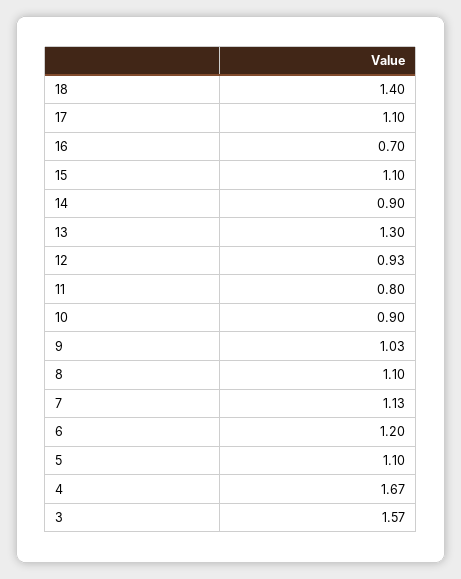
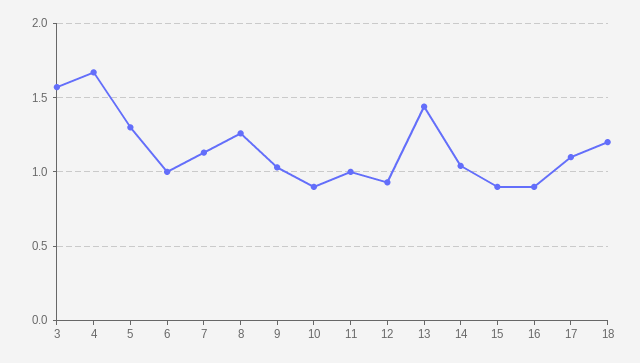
  {
-   "18": 1.4,
+   "18": 1.2,
    "17": 1.1,
-   "16": 0.7,
+   "16": 0.9,
-   "15": 1.1,
+   "15": 0.9,
-   "14": 0.9,
+   "14": 1.05,
-   "13": 1.3,
+   "13": 1.45,
    "12": 0.93,
-   "11": 0.8,
+   "11": 1,
    "10": 0.9,
    "9": 1.03,
-   "8": 1.1,
+   "8": 1.25,
    "7": 1.13,
-   "6": 1.2,
+   "6": 1,
-   "5": 1.1,
+   "5": 1.3,
    "4": 1.67,
    "3": 1.57
  }

